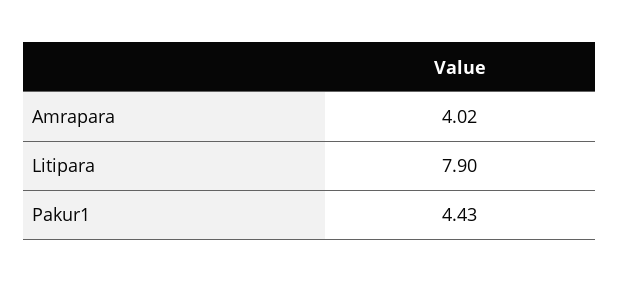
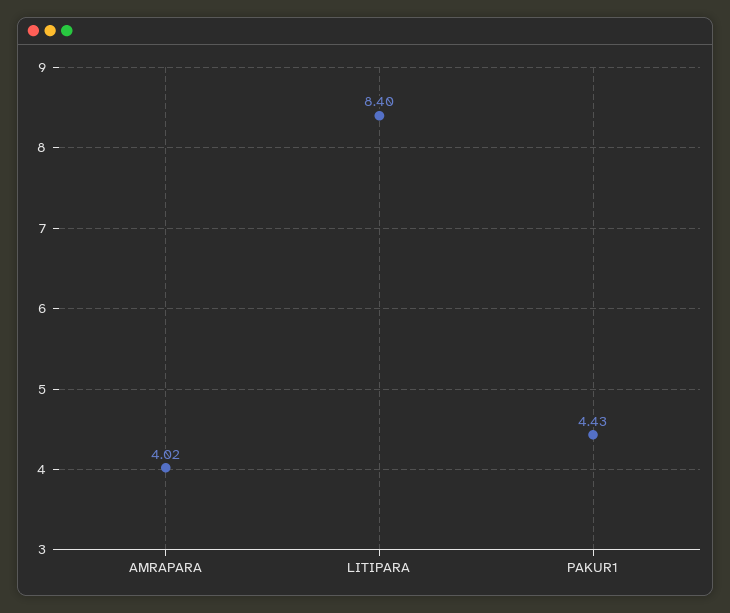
  {
    "Amrapara": 4.02,
-   "Litipara": 7.9,
+   "Litipara": 8.4,
    "Pakur1": 4.43
  }

